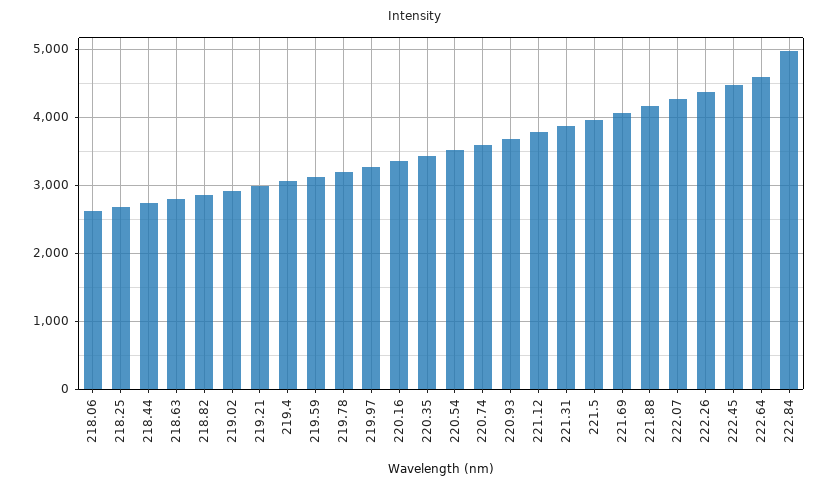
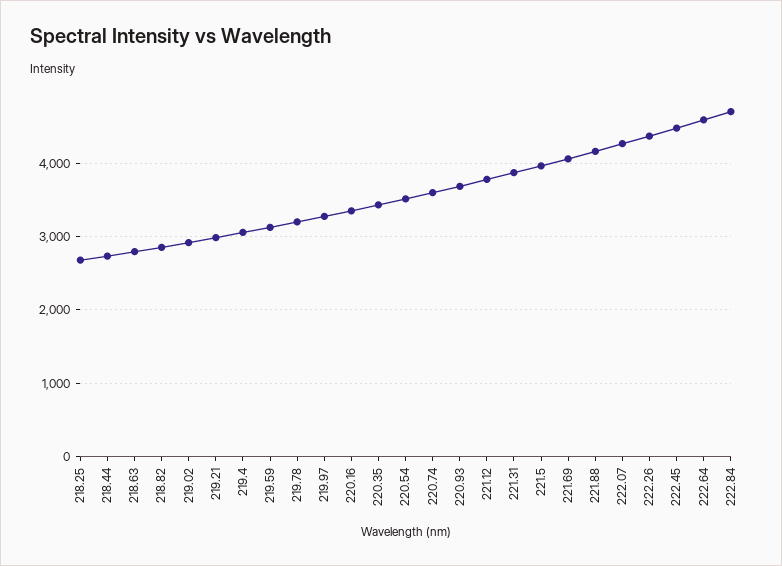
  {
-   "218.06": 2600,
    "218.25": 2700,
    "218.44": 2700,
    "218.63": 2800,
    "218.82": 2900,
    "219.02": 2900,
    "219.21": 3000,
    "219.4": 3100,
    "219.59": 3100,
    "219.78": 3200,
    "219.97": 3300,
    "220.16": 3400,
    "220.35": 3400,
    "220.54": 3500,
    "220.74": 3600,
    "220.93": 3700,
    "221.12": 3800,
    "221.31": 3900,
    "221.5": 4000,
    "221.69": 4100,
    "221.88": 4200,
    "222.07": 4300,
    "222.26": 4400,
    "222.45": 4500,
    "222.64": 4600,
-   "222.84": 5000
+   "222.84": 4700
  }

